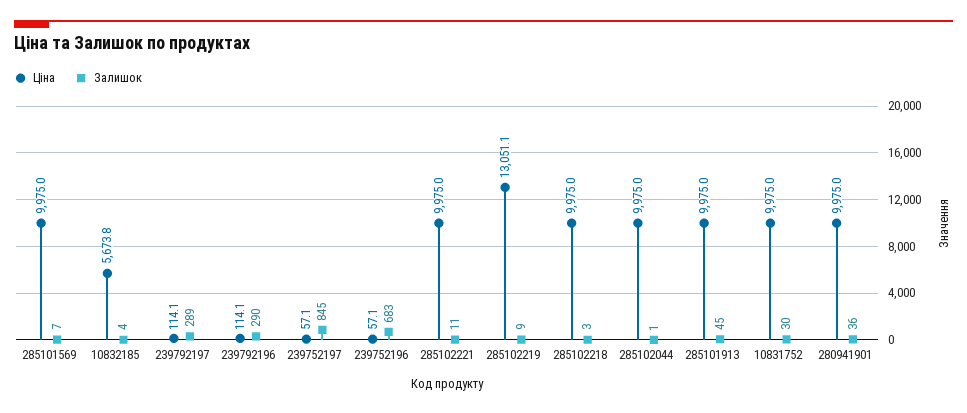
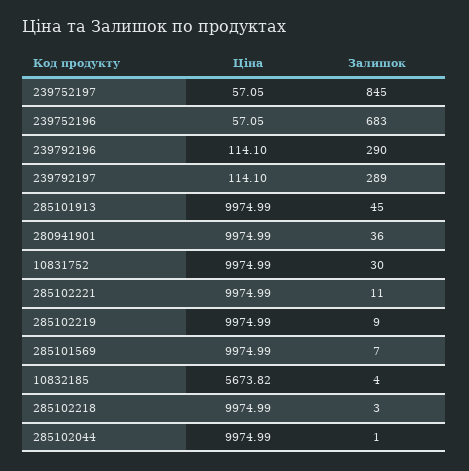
  {
    "Ціна": {
      "285101569": 9974.99,
      "10832185": 5673.82,
      "239792197": 114.1,
      "239792196": 114.1,
      "239752197": 57.05,
      "239752196": 57.05,
      "285102221": 9974.99,
-     "285102219": 13051.1,
+     "285102219": 9974.99,
      "285102218": 9974.99,
      "285102044": 9974.99,
      "285101913": 9974.99,
      "10831752": 9974.99,
      "280941901": 9974.99
    },
    "Залишок": {
      "285101569": 7,
      "10832185": 4,
      "239792197": 289,
      "239792196": 290,
      "239752197": 845,
      "239752196": 683,
      "285102221": 11,
      "285102219": 9,
      "285102218": 3,
      "285102044": 1,
      "285101913": 45,
      "10831752": 30,
      "280941901": 36
    }
  }

